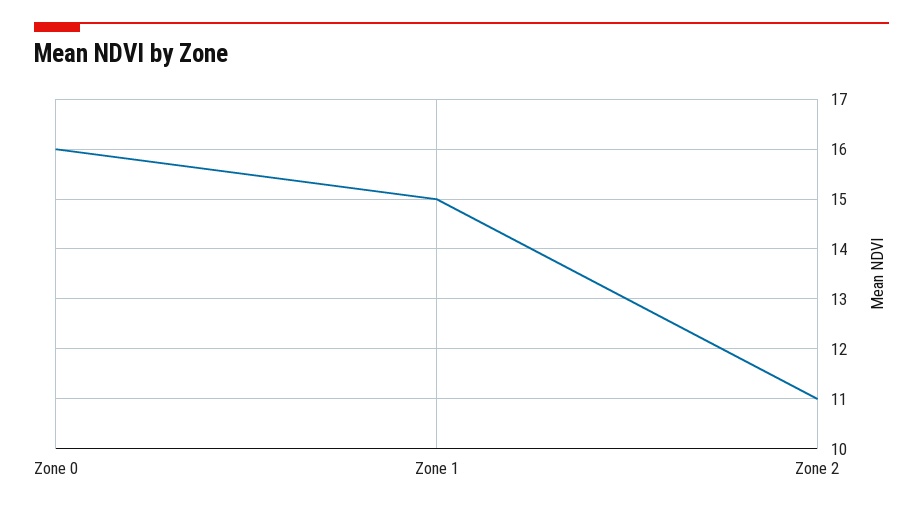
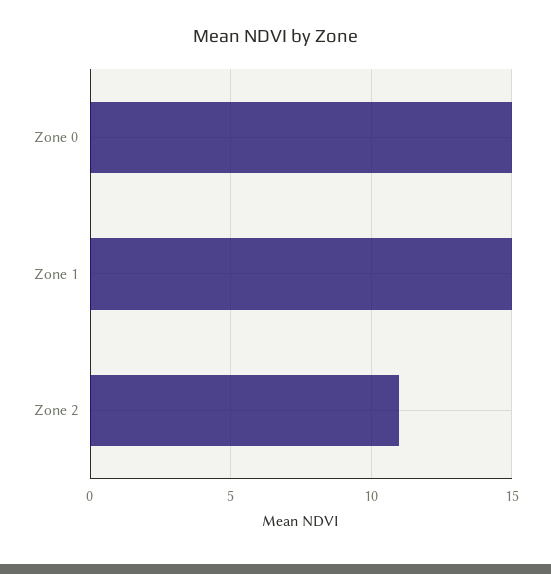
  {
-   "Zone 0": 16,
+   "Zone 0": 15,
    "Zone 1": 15,
    "Zone 2": 11
  }

